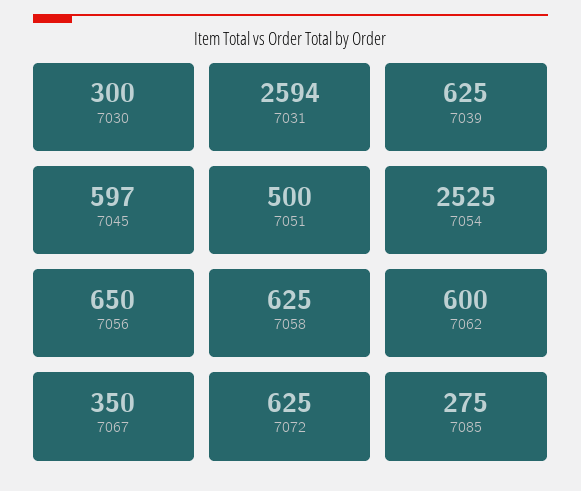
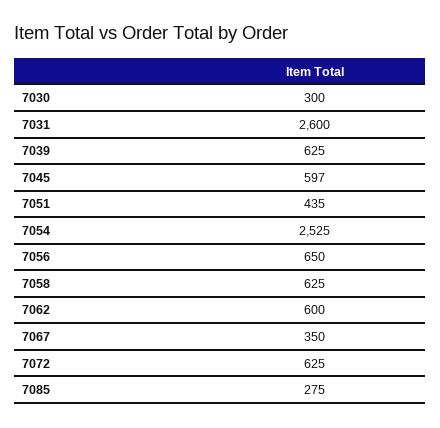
  {
    "7030": 300,
-   "7031": 2594,
+   "7031": 2600,
    "7039": 625,
    "7045": 597,
-   "7051": 500,
+   "7051": 435,
    "7054": 2525,
    "7056": 650,
    "7058": 625,
    "7062": 600,
    "7067": 350,
    "7072": 625,
    "7085": 275
  }

